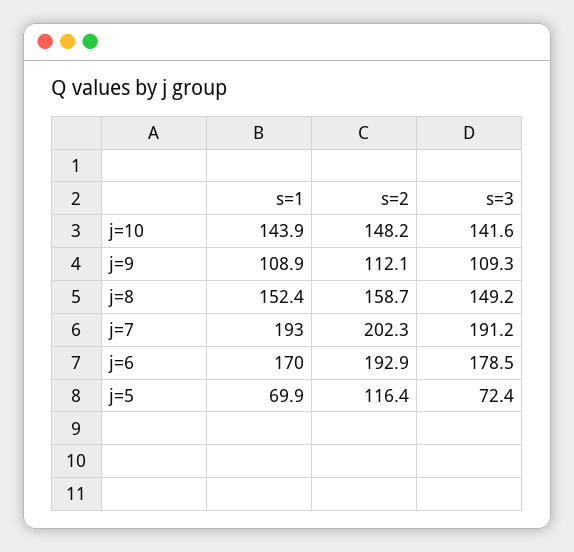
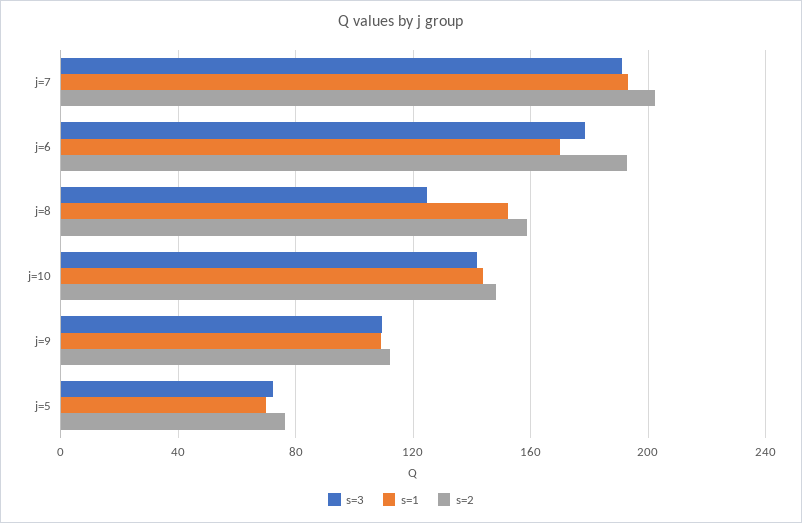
  {
    "s=1": {
      "j=10": 143.9,
      "j=9": 108.9,
      "j=8": 152.4,
      "j=7": 193,
      "j=6": 170,
      "j=5": 69.9
    },
    "s=2": {
      "j=10": 148.2,
      "j=9": 112.1,
      "j=8": 158.7,
      "j=7": 202.3,
      "j=6": 192.9,
-     "j=5": 116.4
+     "j=5": 75
    },
    "s=3": {
      "j=10": 141.6,
      "j=9": 109.3,
-     "j=8": 149.2,
+     "j=8": 125,
      "j=7": 191.2,
      "j=6": 178.5,
      "j=5": 72.4
    }
  }

